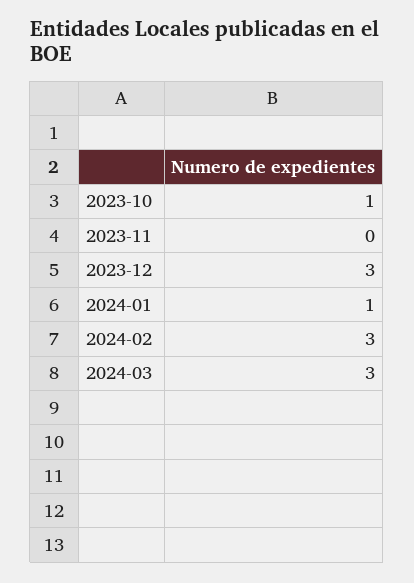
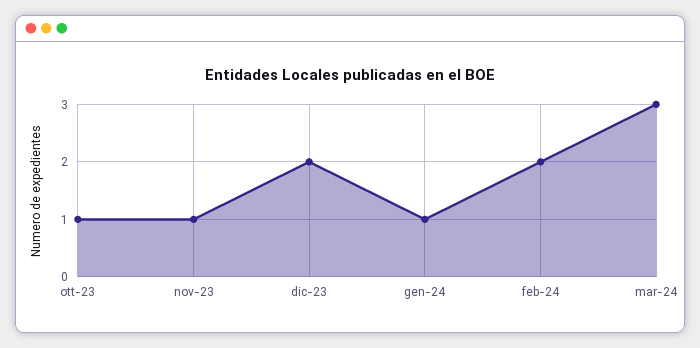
  {
    "2023-10": 1,
-   "2023-11": 0,
+   "2023-11": 1,
-   "2023-12": 3,
+   "2023-12": 2,
    "2024-01": 1,
-   "2024-02": 3,
+   "2024-02": 2,
    "2024-03": 3
  }

